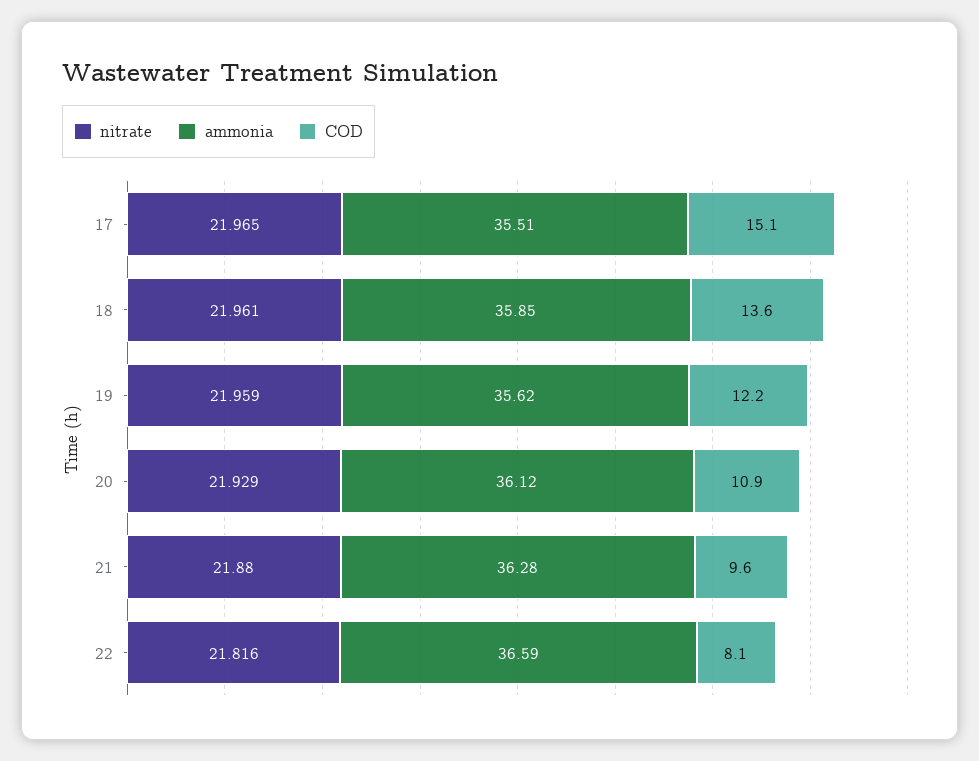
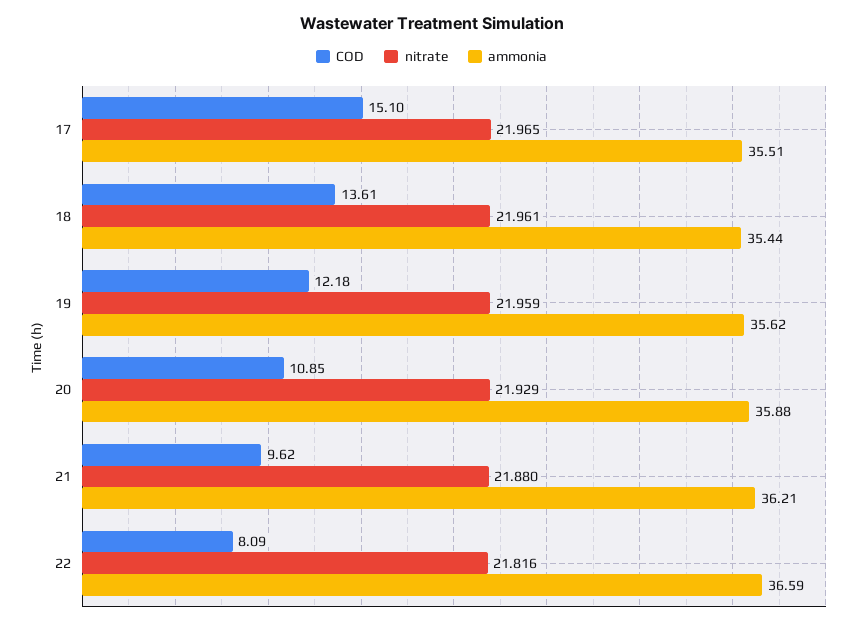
  {
    "nitrate": {
      "17": 21.965,
      "18": 21.961,
      "19": 21.959,
      "20": 21.929,
      "21": 21.88,
      "22": 21.816
    },
    "ammonia": {
      "17": 35.51,
-     "18": 35.85,
+     "18": 35.44,
      "19": 35.62,
-     "20": 36.12,
+     "20": 35.88,
-     "21": 36.28,
+     "21": 36.21,
      "22": 36.59
    },
    "COD": {
      "17": 15.1,
      "18": 13.61,
      "19": 12.18,
      "20": 10.85,
      "21": 9.62,
      "22": 8.09
    }
  }

